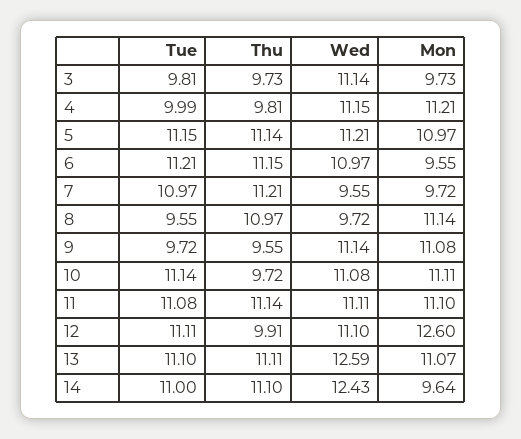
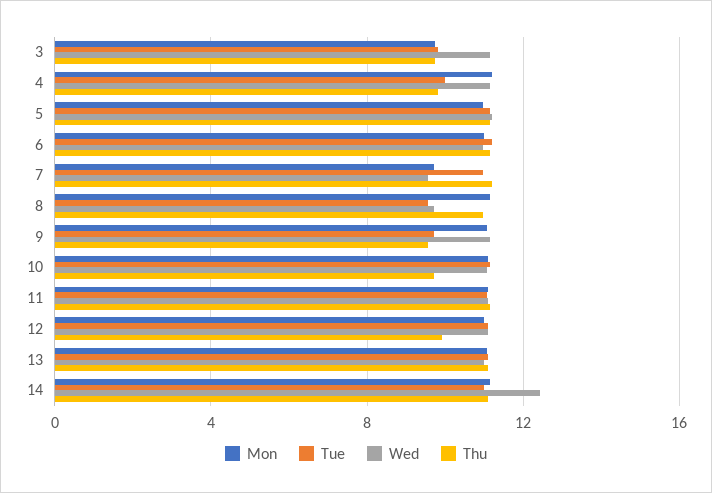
  {
    "Tue": {
      "3": 9.81,
      "4": 9.99,
      "5": 11.15,
      "6": 11.21,
      "7": 10.97,
      "8": 9.55,
      "9": 9.72,
      "10": 11.14,
      "11": 11.08,
      "12": 11.11,
      "13": 11.1,
      "14": 11
    },
    "Thu": {
      "3": 9.73,
      "4": 9.81,
      "5": 11.14,
      "6": 11.15,
      "7": 11.21,
      "8": 10.97,
      "9": 9.55,
      "10": 9.72,
      "11": 11.14,
      "12": 9.91,
      "13": 11.11,
      "14": 11.1
    },
    "Wed": {
      "3": 11.14,
      "4": 11.15,
      "5": 11.21,
      "6": 10.97,
      "7": 9.55,
      "8": 9.72,
      "9": 11.14,
      "10": 11.08,
      "11": 11.11,
      "12": 11.1,
-     "13": 12.59,
+     "13": 11,
      "14": 12.43
    },
    "Mon": {
      "3": 9.73,
      "4": 11.21,
      "5": 10.97,
-     "6": 9.55,
+     "6": 11,
      "7": 9.72,
      "8": 11.14,
      "9": 11.08,
      "10": 11.11,
      "11": 11.1,
-     "12": 12.6,
+     "12": 11,
      "13": 11.07,
-     "14": 9.64
+     "14": 11
    }
  }

